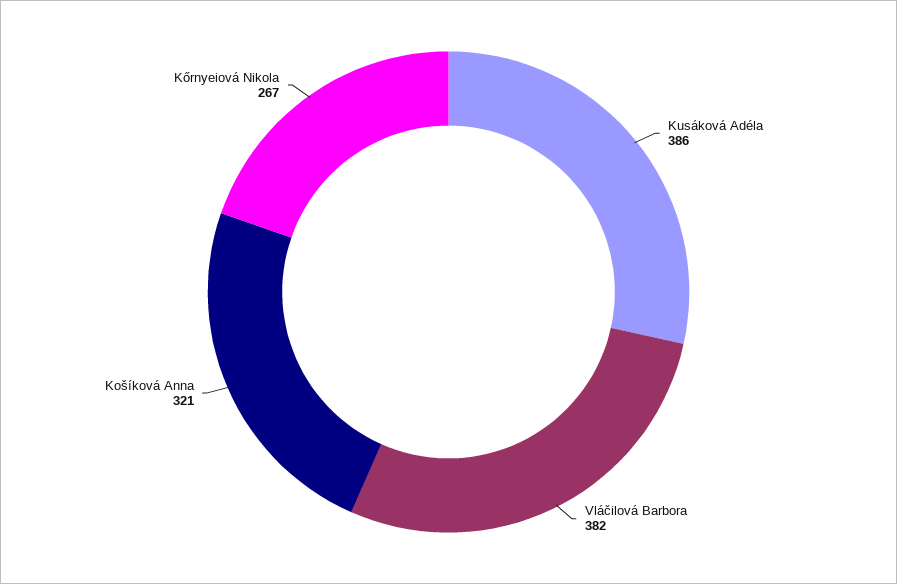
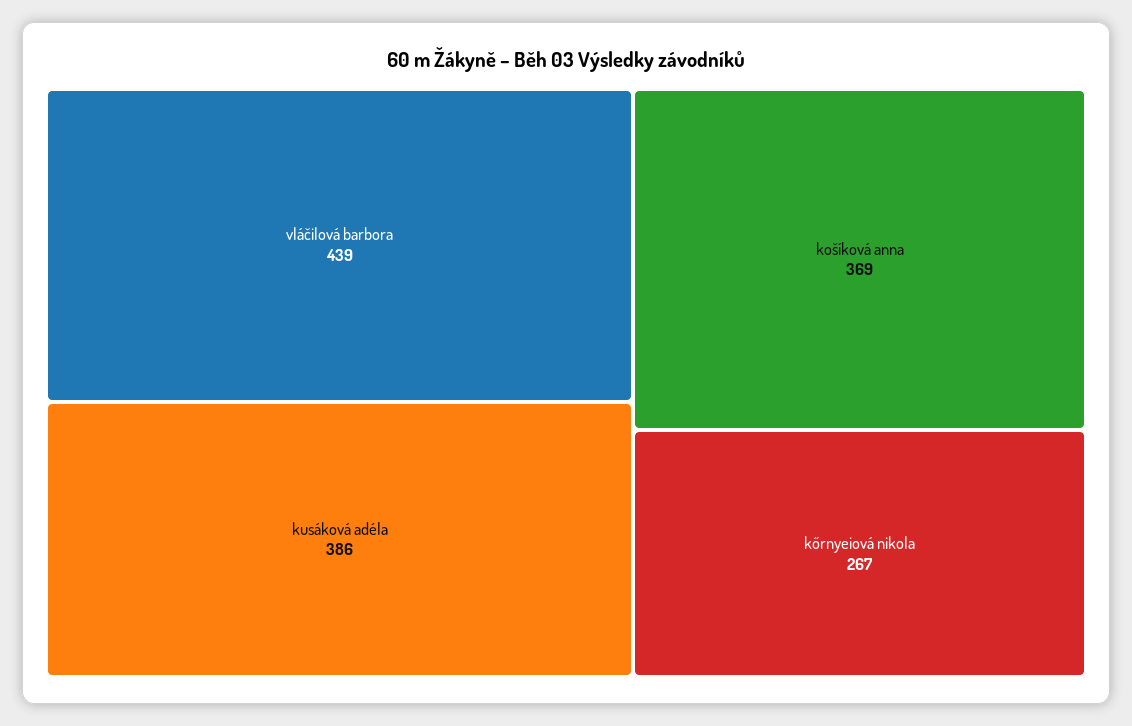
  {
    "Kusáková Adéla": 386,
-   "Vláčilová Barbora": 382,
+   "Vláčilová Barbora": 439,
-   "Košíková Anna": 321,
+   "Košíková Anna": 369,
    "Kőrnyeiová Nikola": 267
  }

